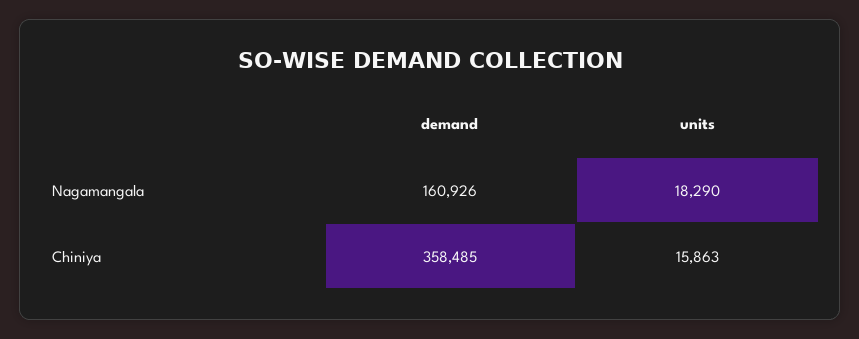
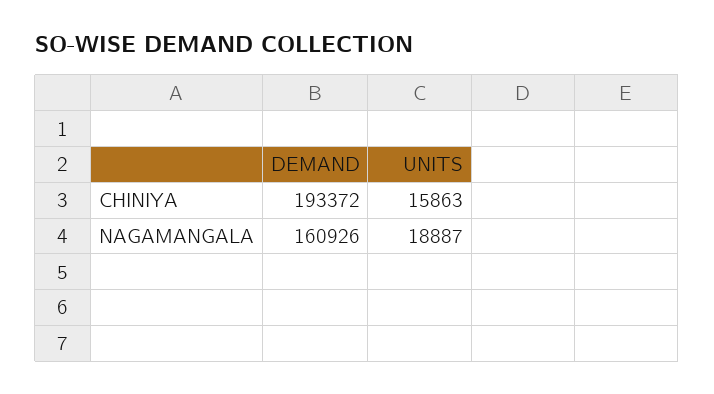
  {
    "demand": {
      "Nagamangala": 160926,
-     "Chiniya": 358485
+     "Chiniya": 193372
    },
    "units": {
-     "Nagamangala": 18290,
+     "Nagamangala": 18887,
      "Chiniya": 15863
    }
  }

